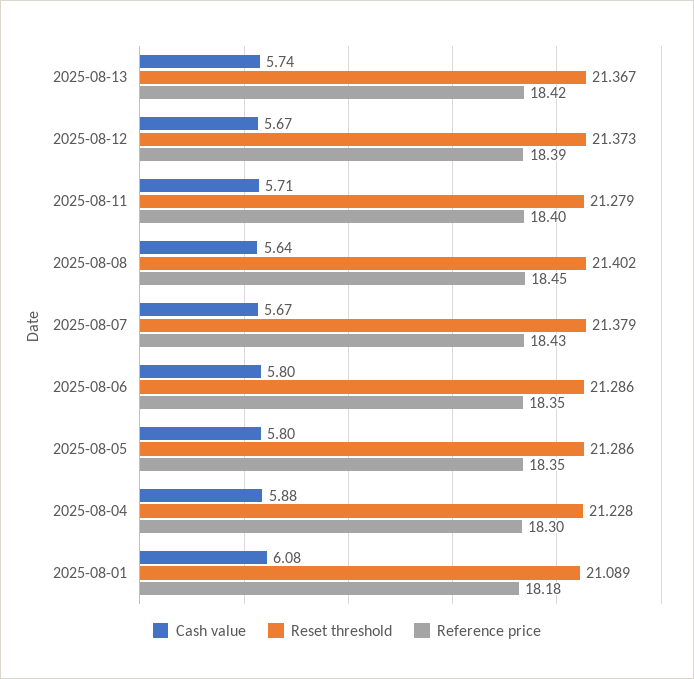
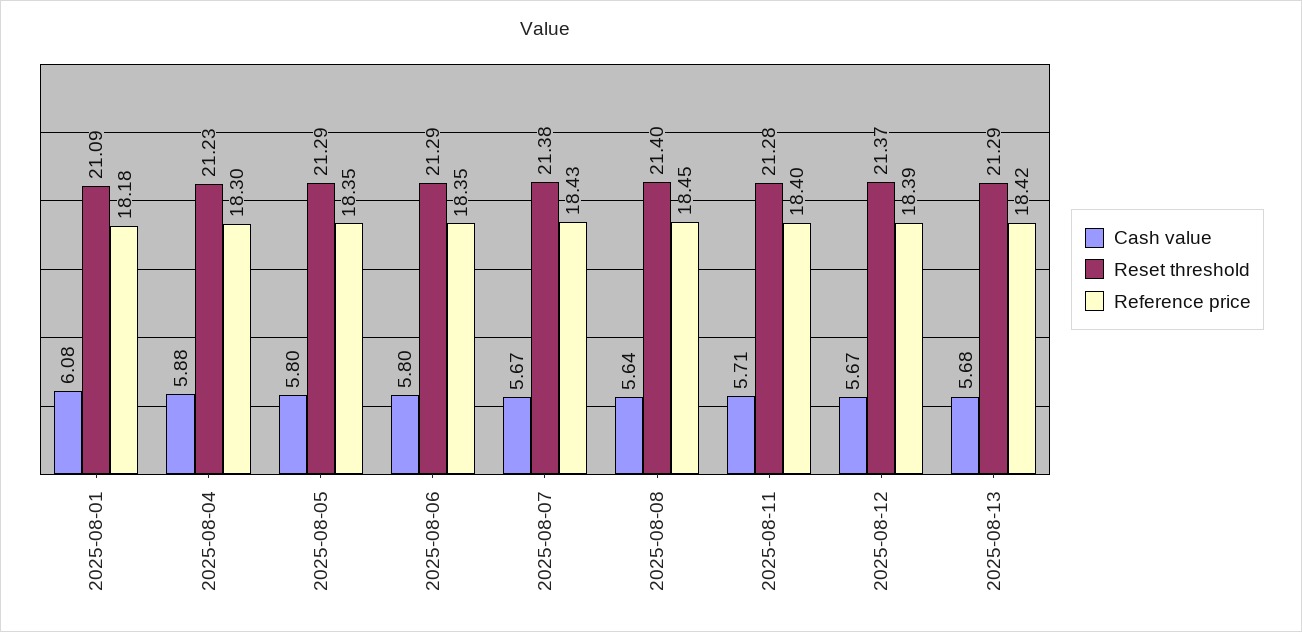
  {
    "Cash value": {
-     "2025-08-13": 5.74,
+     "2025-08-13": 5.68,
      "2025-08-12": 5.67,
      "2025-08-11": 5.71,
      "2025-08-08": 5.64,
      "2025-08-07": 5.67,
      "2025-08-06": 5.8,
      "2025-08-05": 5.8,
      "2025-08-04": 5.88,
      "2025-08-01": 6.08
    },
    "Reset threshold": {
-     "2025-08-13": 21.367,
+     "2025-08-13": 21.29,
      "2025-08-12": 21.373,
      "2025-08-11": 21.279,
      "2025-08-08": 21.402,
      "2025-08-07": 21.379,
      "2025-08-06": 21.286,
      "2025-08-05": 21.286,
      "2025-08-04": 21.228,
      "2025-08-01": 21.089
    },
    "Reference price": {
      "2025-08-13": 18.42,
      "2025-08-12": 18.39,
      "2025-08-11": 18.4,
      "2025-08-08": 18.45,
      "2025-08-07": 18.43,
      "2025-08-06": 18.35,
      "2025-08-05": 18.35,
      "2025-08-04": 18.3,
      "2025-08-01": 18.18
    }
  }

